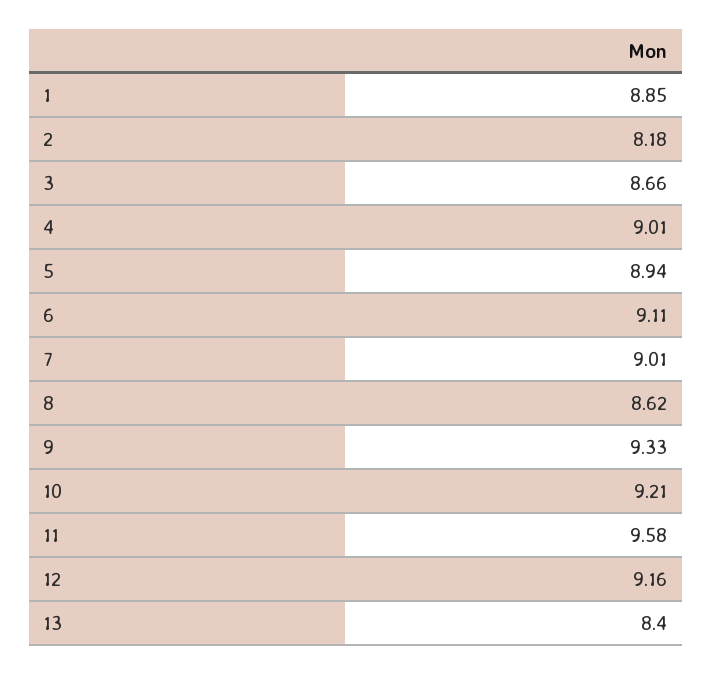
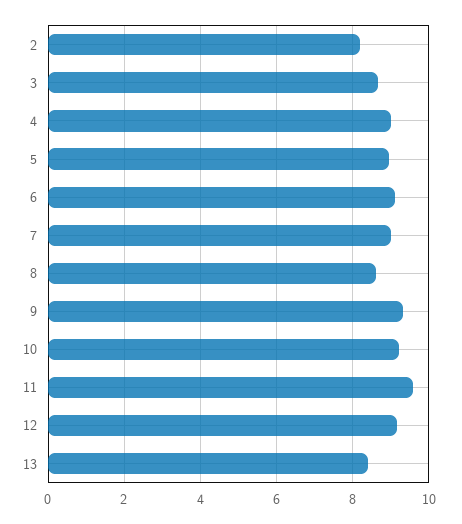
  {
-   "1": 8.85,
    "2": 8.18,
    "3": 8.66,
    "4": 9.01,
    "5": 8.94,
    "6": 9.11,
    "7": 9.01,
    "8": 8.62,
    "9": 9.33,
    "10": 9.21,
    "11": 9.58,
    "12": 9.16,
    "13": 8.4
  }

